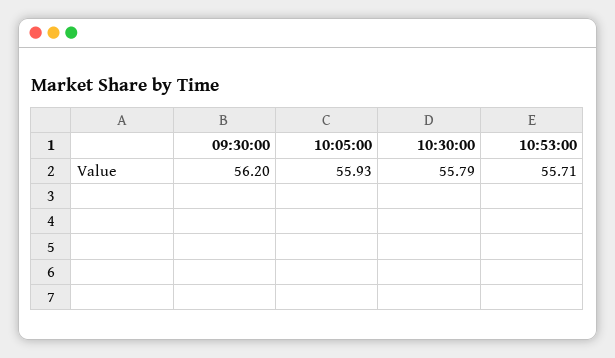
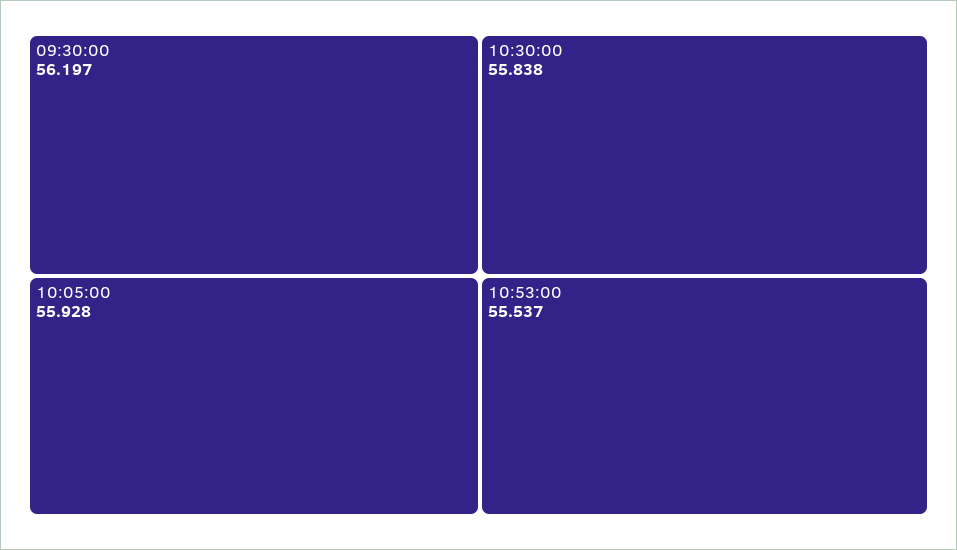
  {
    "09:30:00": 56.197,
    "10:05:00": 55.928,
-   "10:30:00": 55.79,
+   "10:30:00": 55.838,
-   "10:53:00": 55.71
+   "10:53:00": 55.537
  }

